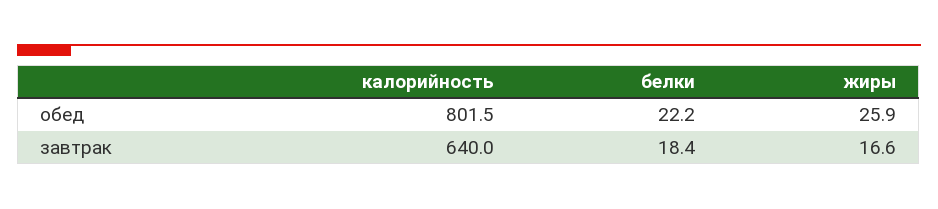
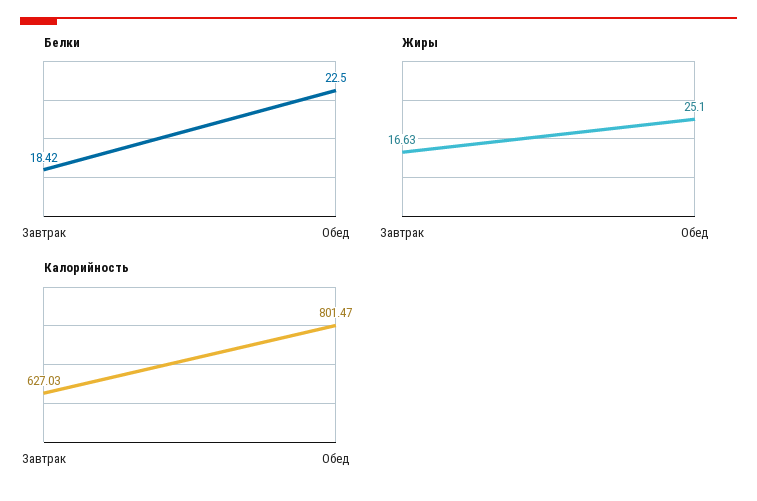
  {
    "калорийность": {
      "обед": 801.47,
-     "завтрак": 640
+     "завтрак": 627.03
    },
    "белки": {
-     "обед": 22.2,
+     "обед": 22.5,
      "завтрак": 18.42
    },
    "жиры": {
-     "обед": 25.9,
+     "обед": 25.1,
      "завтрак": 16.63
    }
  }

